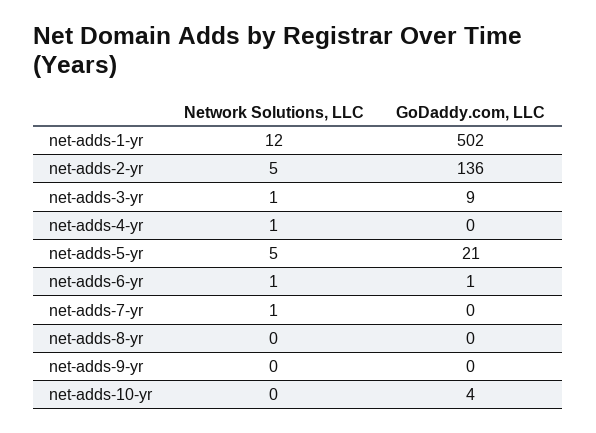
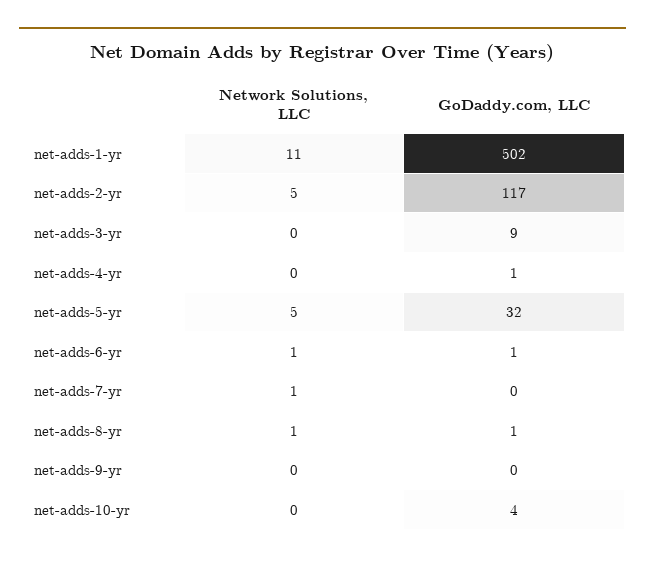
  {
    "Network Solutions, LLC": {
-     "net-adds-1-yr": 12,
+     "net-adds-1-yr": 11,
      "net-adds-2-yr": 5,
-     "net-adds-3-yr": 1,
+     "net-adds-3-yr": 0,
-     "net-adds-4-yr": 1,
+     "net-adds-4-yr": 0,
      "net-adds-5-yr": 5,
      "net-adds-6-yr": 1,
      "net-adds-7-yr": 1,
-     "net-adds-8-yr": 0,
+     "net-adds-8-yr": 1,
      "net-adds-9-yr": 0,
      "net-adds-10-yr": 0
    },
    "GoDaddy.com, LLC": {
      "net-adds-1-yr": 502,
-     "net-adds-2-yr": 136,
+     "net-adds-2-yr": 117,
      "net-adds-3-yr": 9,
-     "net-adds-4-yr": 0,
+     "net-adds-4-yr": 1,
-     "net-adds-5-yr": 21,
+     "net-adds-5-yr": 32,
      "net-adds-6-yr": 1,
      "net-adds-7-yr": 0,
-     "net-adds-8-yr": 0,
+     "net-adds-8-yr": 1,
      "net-adds-9-yr": 0,
      "net-adds-10-yr": 4
    }
  }

